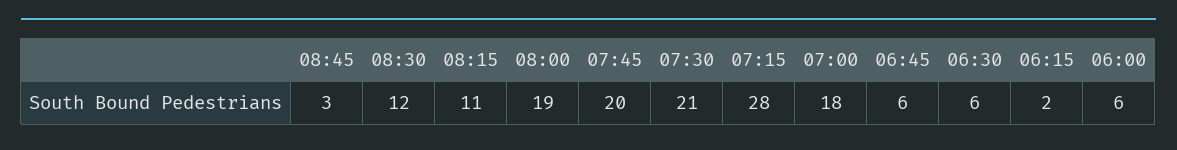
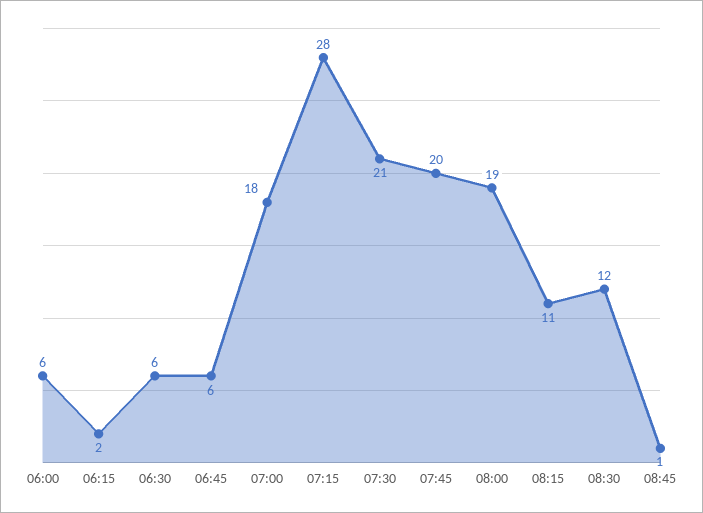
  {
-   "08:45": 3,
+   "08:45": 1,
    "08:30": 12,
    "08:15": 11,
    "08:00": 19,
    "07:45": 20,
    "07:30": 21,
    "07:15": 28,
    "07:00": 18,
    "06:45": 6,
    "06:30": 6,
    "06:15": 2,
    "06:00": 6
  }

